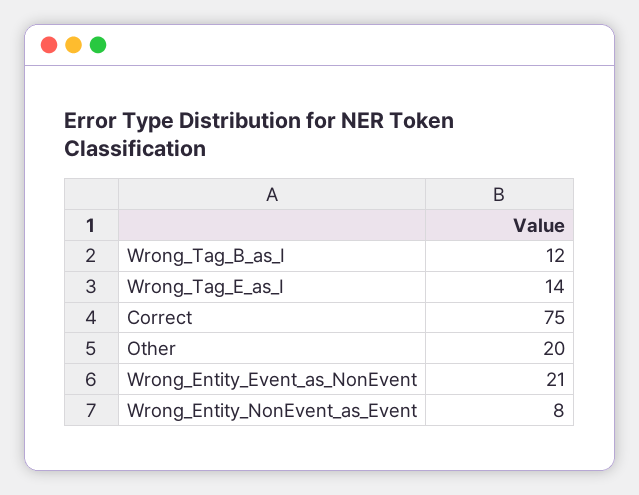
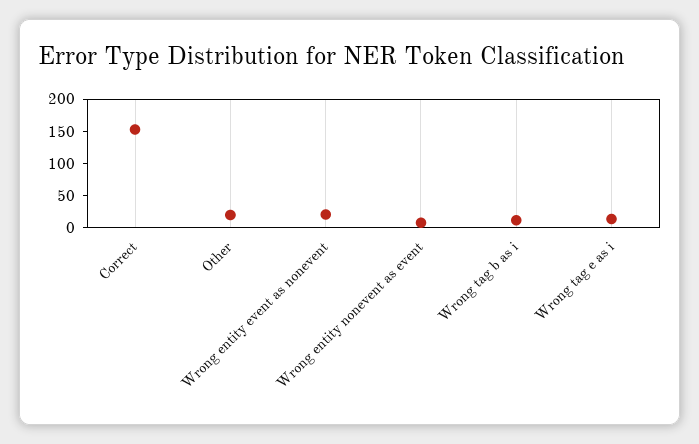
  {
    "Wrong_Tag_B_as_I": 12,
    "Wrong_Tag_E_as_I": 14,
-   "Correct": 75,
+   "Correct": 150,
    "Other": 20,
    "Wrong_Entity_Event_as_NonEvent": 21,
    "Wrong_Entity_NonEvent_as_Event": 8
  }

